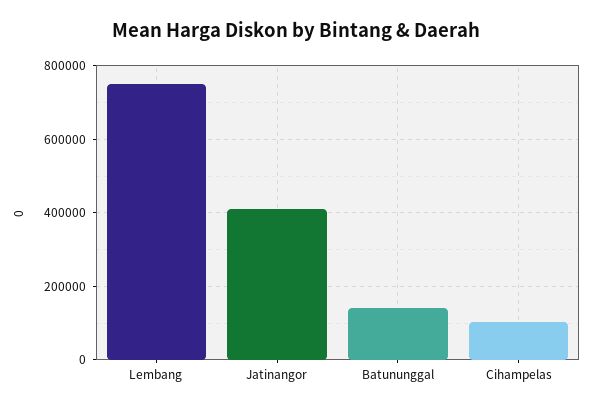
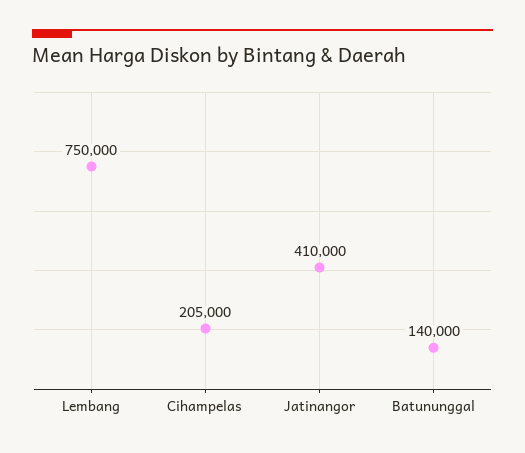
  {
    "Lembang": 750000,
    "Jatinangor": 410000,
    "Batununggal": 140000,
-   "Cihampelas": 100000
+   "Cihampelas": 205000
  }

